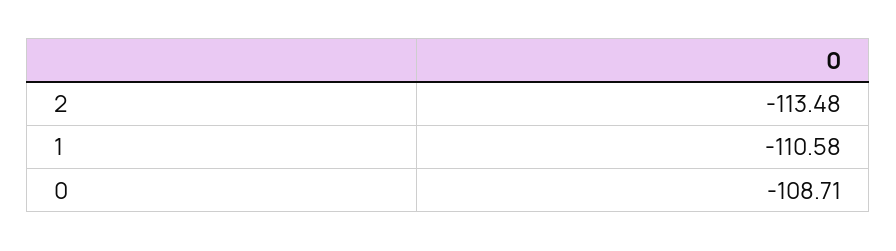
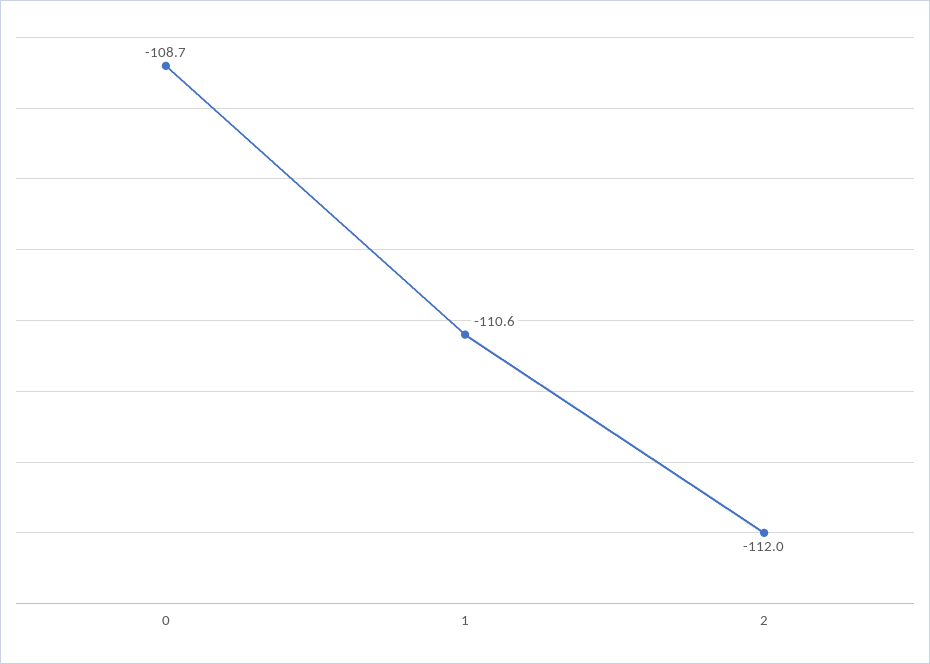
  {
-   "2": -113.48,
+   "2": -112,
    "1": -110.58,
    "0": -108.71
  }

